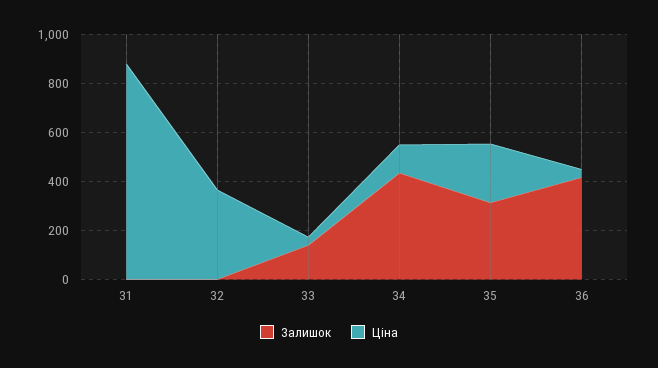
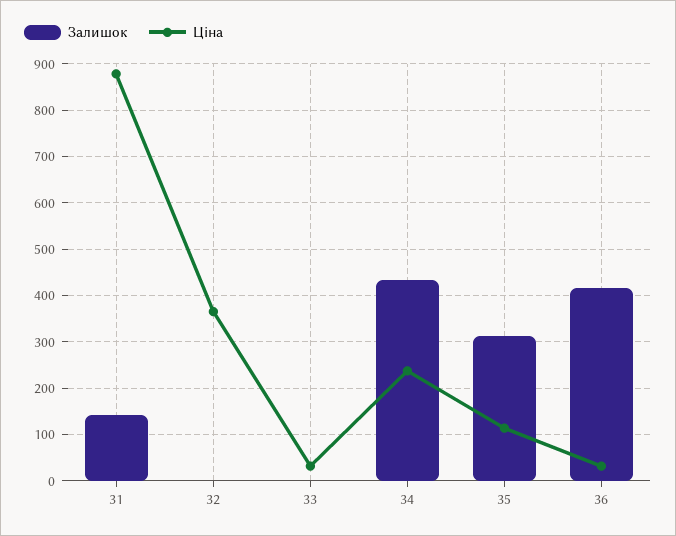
  {
    "Залишок": {
-     "31": 0,
+     "31": 140,
      "32": 0,
-     "33": 150,
+     "33": 0,
      "34": 440,
      "35": 320,
      "36": 420
    },
    "Ціна": {
      "31": 880,
      "32": 360,
      "33": 40,
-     "34": 100,
+     "34": 240,
-     "35": 250,
+     "35": 120,
      "36": 40
    }
  }

